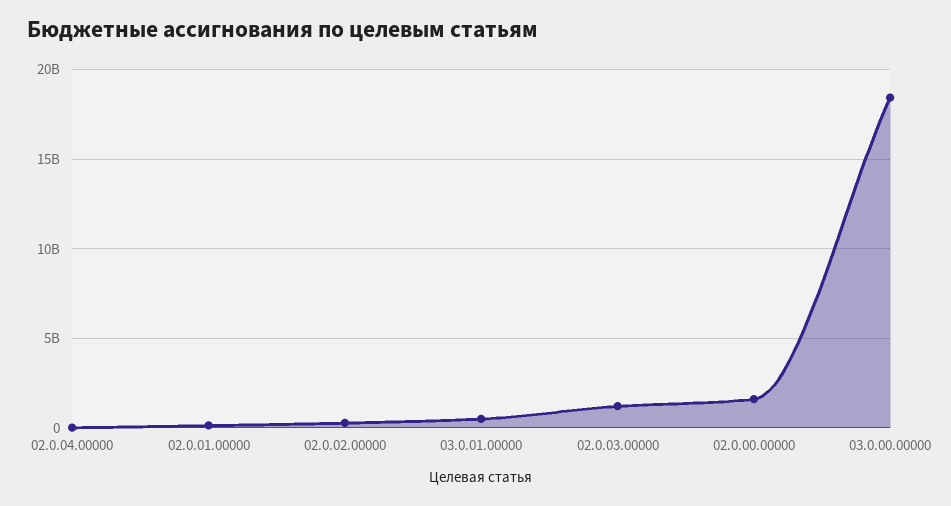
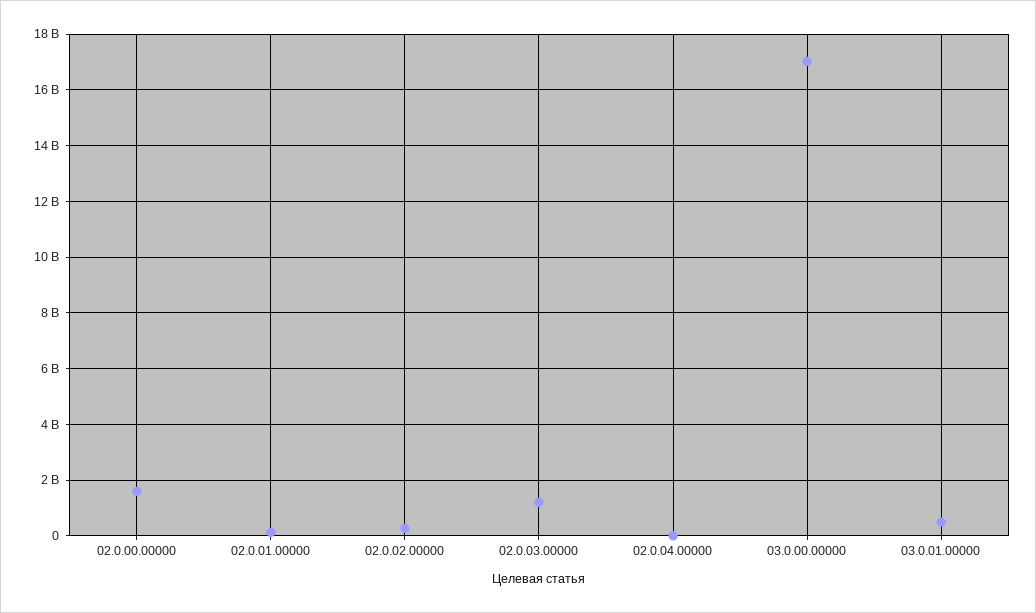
  {
    "02.0.04.00000": 0,
    "02.0.01.00000": 250000000,
    "02.0.02.00000": 250000000,
    "03.0.01.00000": 500000000,
    "02.0.03.00000": 1250000000,
    "02.0.00.00000": 1500000000,
-   "03.0.00.00000": 18500000000
+   "03.0.00.00000": 17000000000
  }

